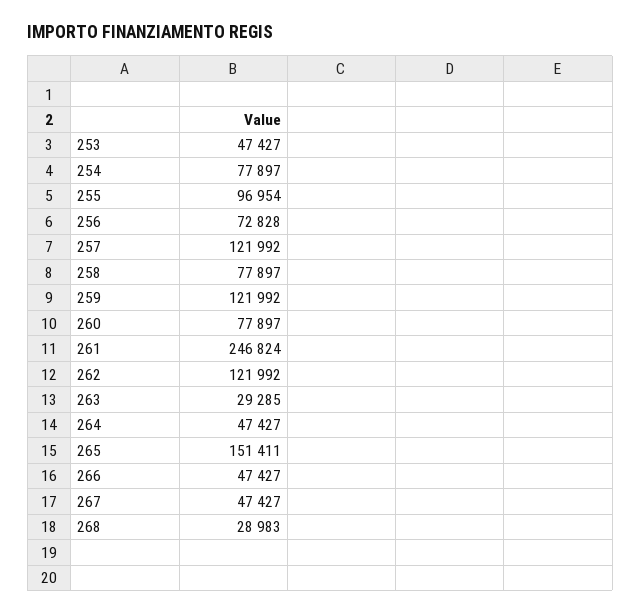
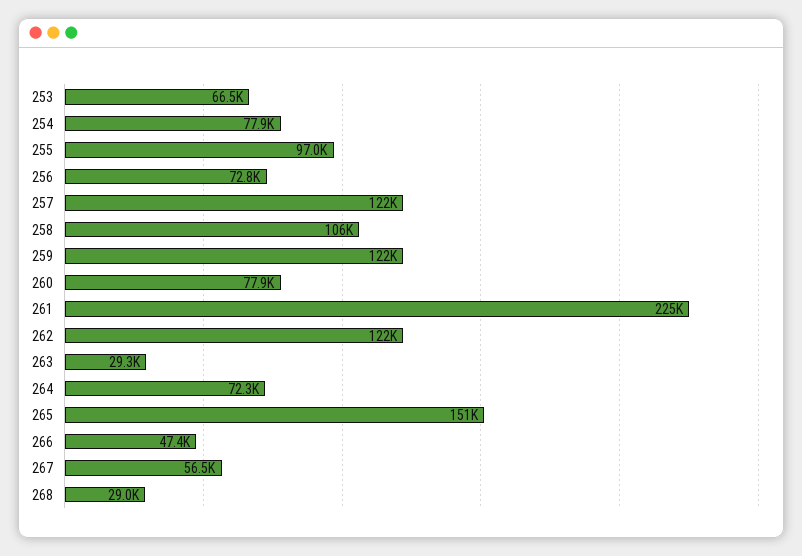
  {
-   "253": 47427,
+   "253": 66500,
    "254": 77897,
    "255": 96954,
    "256": 72828,
    "257": 121992,
-   "258": 77897,
+   "258": 106000,
    "259": 121992,
    "260": 77897,
-   "261": 246824,
+   "261": 225000,
    "262": 121992,
    "263": 29285,
-   "264": 47427,
+   "264": 72300,
    "265": 151411,
    "266": 47427,
-   "267": 47427,
+   "267": 56500,
    "268": 28983
  }

